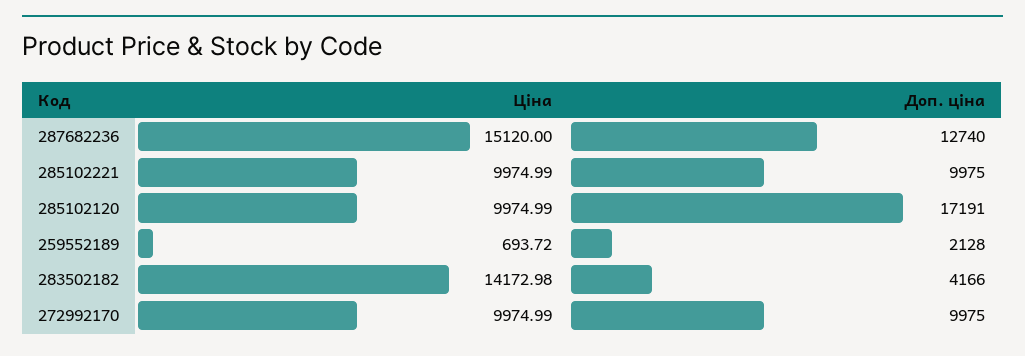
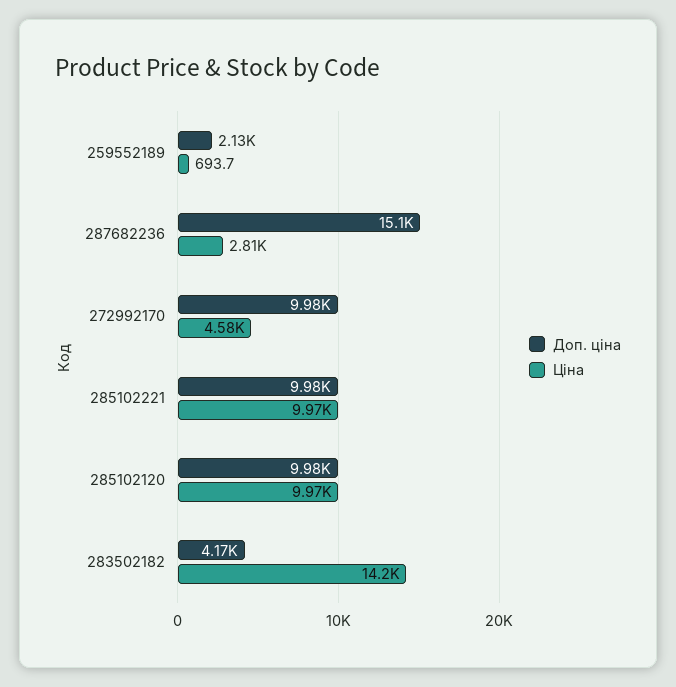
  {
    "Ціна": {
-     "287682236": 15120,
+     "287682236": 2810,
      "285102221": 9974.99,
      "285102120": 9974.99,
      "259552189": 693.72,
      "283502182": 14172.98,
-     "272992170": 9974.99
+     "272992170": 4580
    },
    "Доп. ціна": {
-     "287682236": 12740,
+     "287682236": 15100,
      "285102221": 9975,
-     "285102120": 17191,
+     "285102120": 9980,
      "259552189": 2128,
      "283502182": 4166,
      "272992170": 9975
    }
  }

